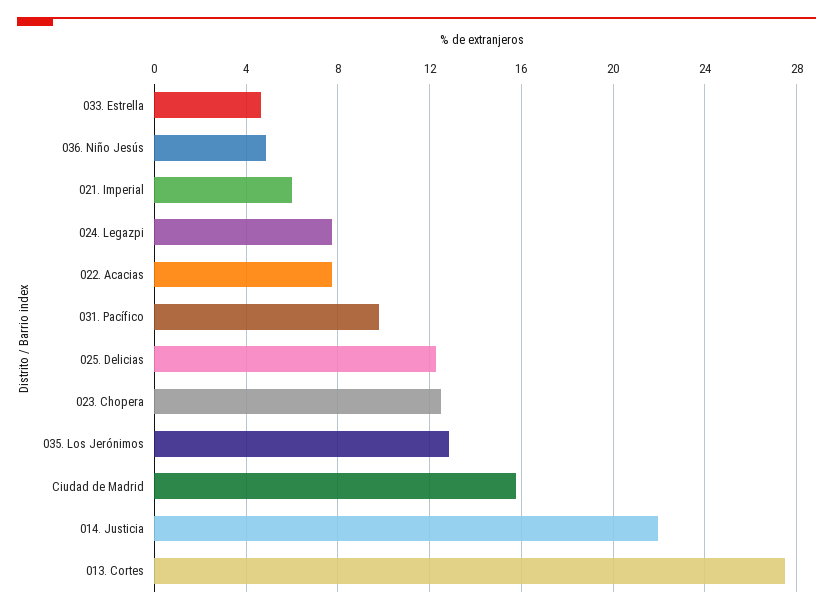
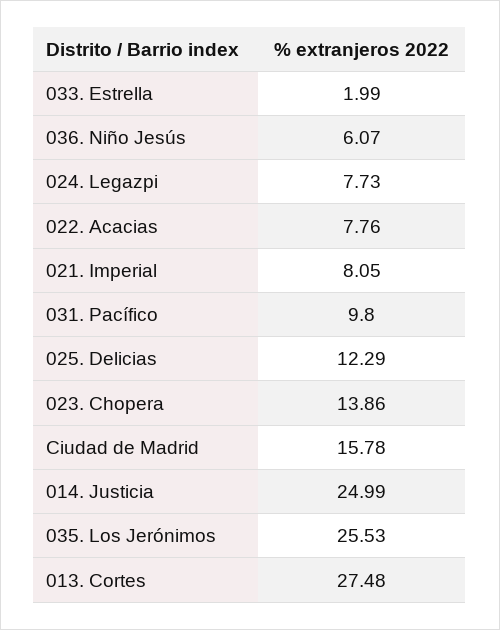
  {
-   "033. Estrella": 4.5,
+   "033. Estrella": 1.99,
-   "036. Niño Jesús": 5,
+   "036. Niño Jesús": 6.07,
-   "021. Imperial": 6,
+   "021. Imperial": 8.05,
    "024. Legazpi": 7.73,
    "022. Acacias": 7.76,
    "031. Pacífico": 9.8,
    "025. Delicias": 12.29,
-   "023. Chopera": 12.5,
+   "023. Chopera": 13.86,
-   "035. Los Jerónimos": 13,
+   "035. Los Jerónimos": 25.53,
    "Ciudad de Madrid": 15.78,
-   "014. Justicia": 22,
+   "014. Justicia": 24.99,
    "013. Cortes": 27.48
  }

